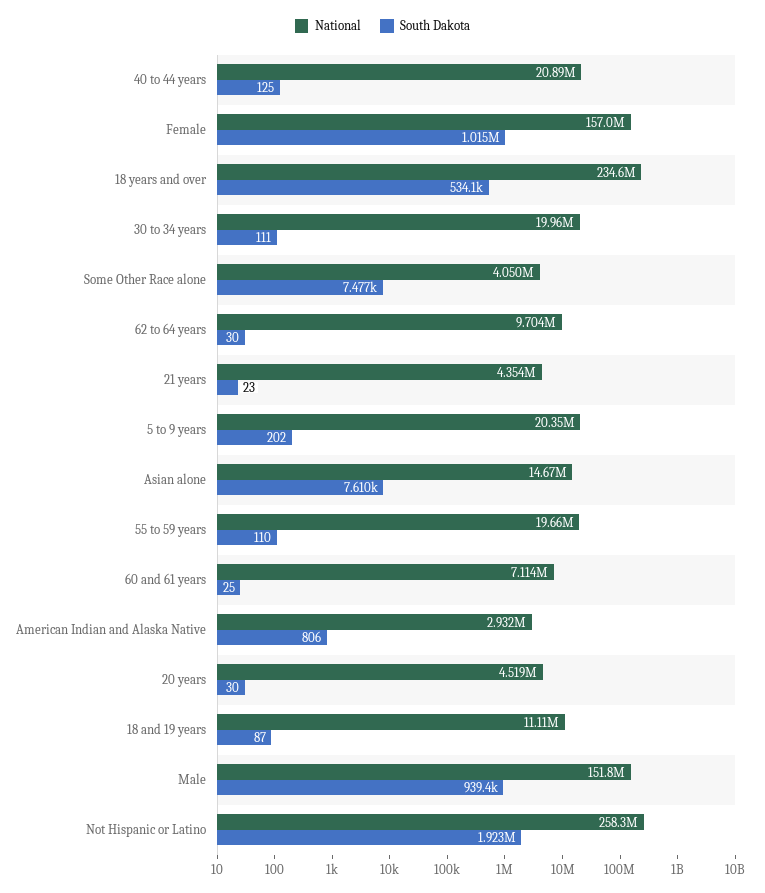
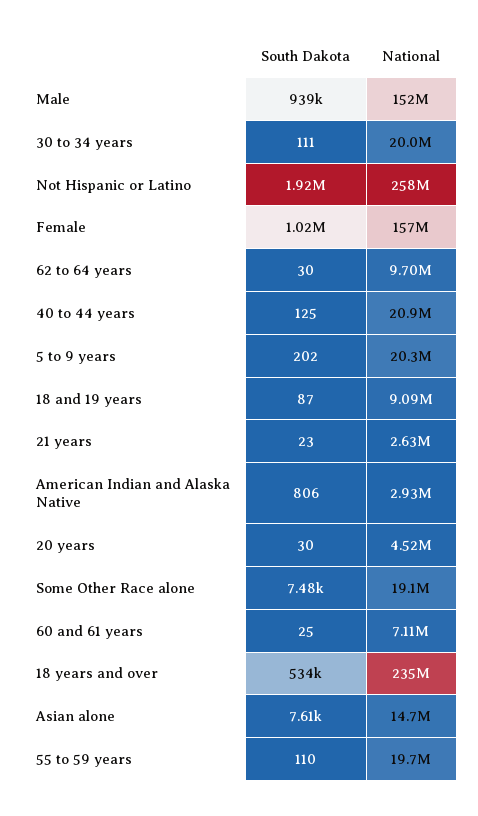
  {
    "National": {
      "40 to 44 years": 20890000,
      "Female": 157000000,
      "18 years and over": 234600000,
      "30 to 34 years": 19960000,
-     "Some Other Race alone": 4050000,
+     "Some Other Race alone": 19100000,
      "62 to 64 years": 9704000,
-     "21 years": 4354000,
+     "21 years": 2630000,
      "5 to 9 years": 20350000,
      "Asian alone": 14670000,
      "55 to 59 years": 19660000,
      "60 and 61 years": 7114000,
      "American Indian and Alaska Native": 2932000,
      "20 years": 4519000,
-     "18 and 19 years": 11110000,
+     "18 and 19 years": 9090000,
      "Male": 151800000,
      "Not Hispanic or Latino": 258300000
    },
    "South Dakota": {
      "40 to 44 years": 125,
      "Female": 1015000,
      "18 years and over": 534100,
      "30 to 34 years": 111,
      "Some Other Race alone": 7477,
      "62 to 64 years": 30,
      "21 years": 23,
      "5 to 9 years": 202,
      "Asian alone": 7610,
      "55 to 59 years": 110,
      "60 and 61 years": 25,
      "American Indian and Alaska Native": 806,
      "20 years": 30,
      "18 and 19 years": 87,
      "Male": 939400,
      "Not Hispanic or Latino": 1923000
    }
  }

